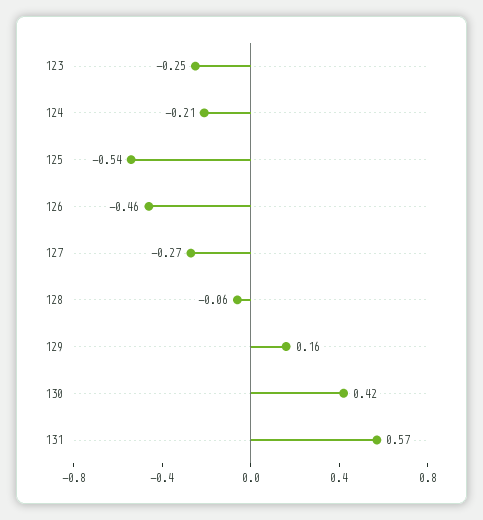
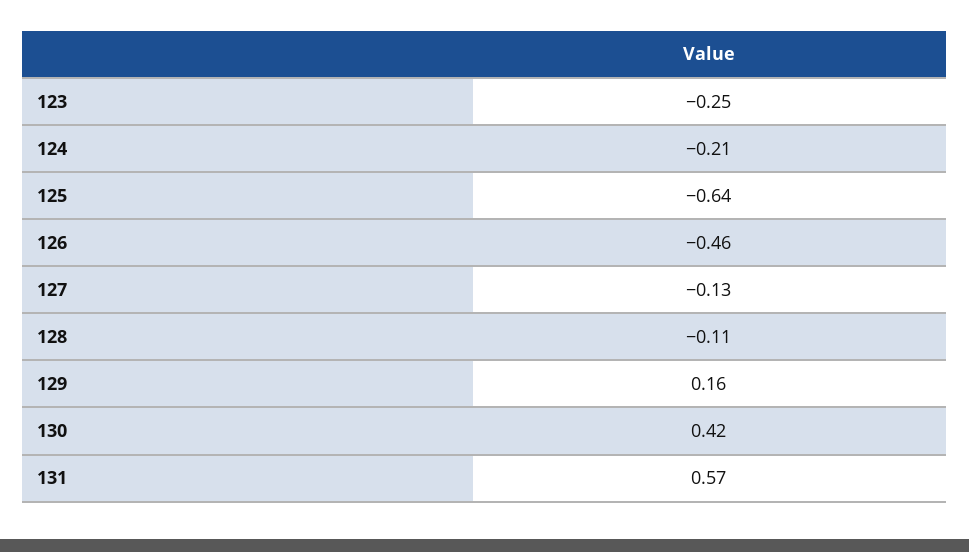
  {
    "123": -0.25,
    "124": -0.21,
-   "125": -0.54,
+   "125": -0.64,
    "126": -0.46,
-   "127": -0.27,
+   "127": -0.13,
-   "128": -0.06,
+   "128": -0.11,
    "129": 0.16,
    "130": 0.42,
    "131": 0.57
  }

